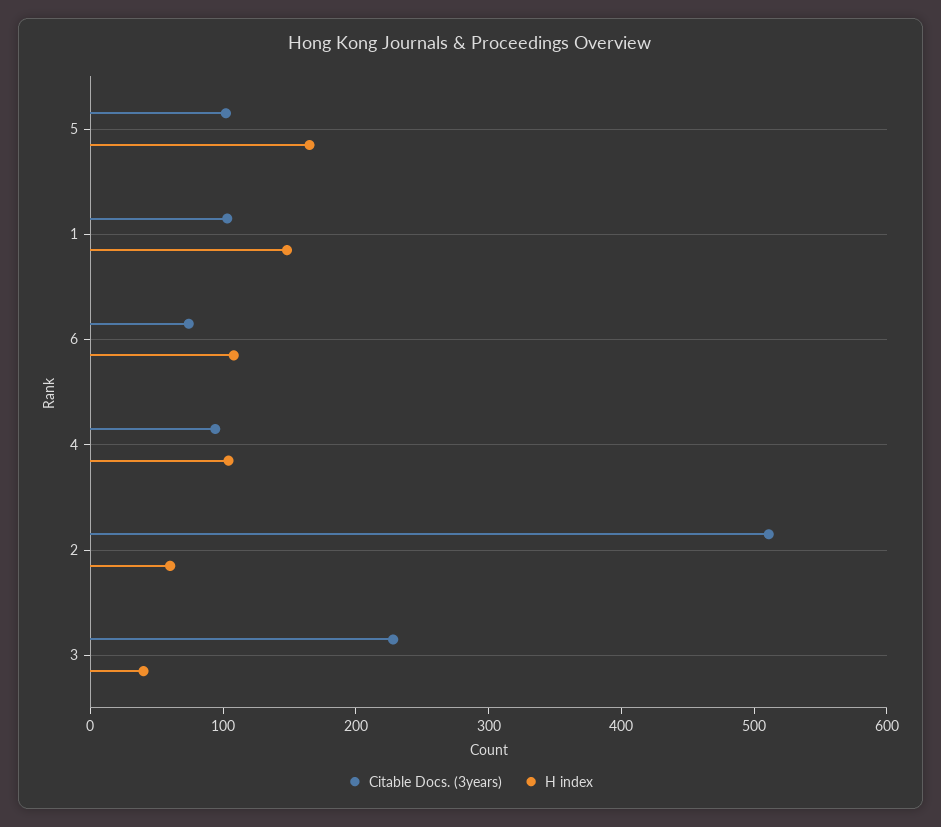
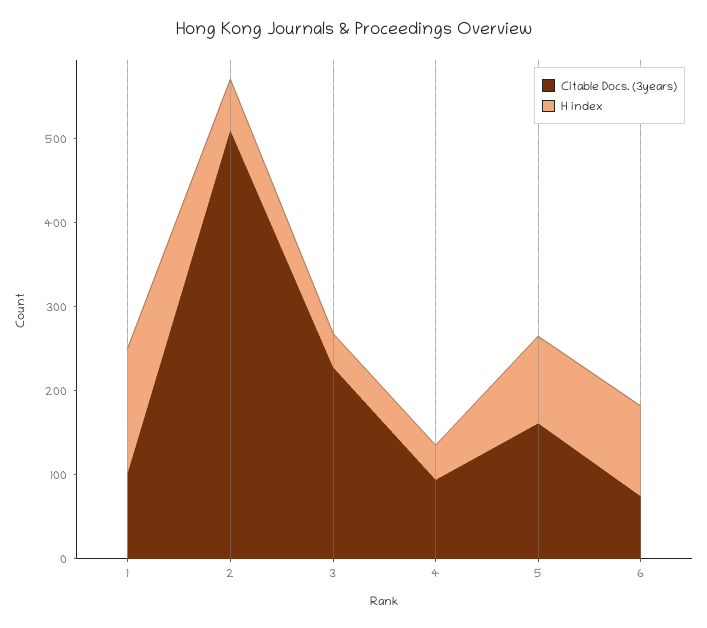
  {
    "Citable Docs. (3years)": {
-     "5": 100,
+     "5": 160,
      "1": 100,
      "6": 80,
      "4": 100,
      "2": 520,
      "3": 220
    },
    "H index": {
-     "5": 160,
+     "5": 100,
      "1": 140,
      "6": 100,
-     "4": 100,
+     "4": 40,
      "2": 60,
      "3": 40
    }
  }

